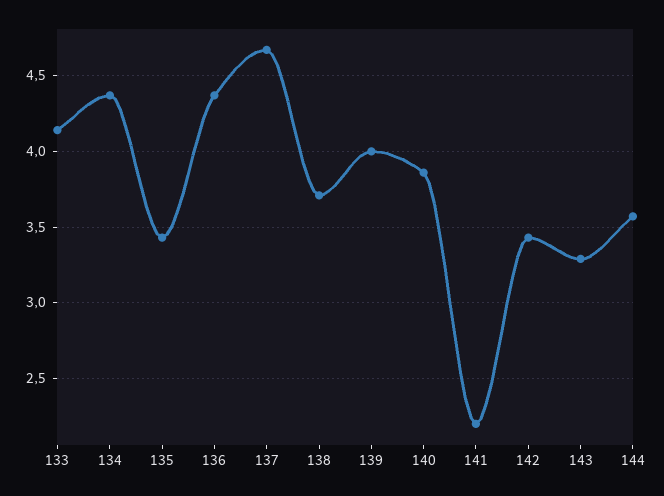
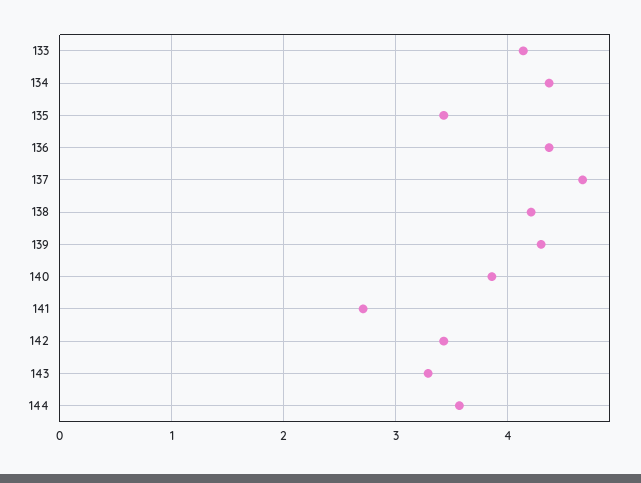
  {
    "133": 4.15,
    "134": 4.35,
    "135": 3.45,
    "136": 4.35,
    "137": 4.65,
-   "138": 3.7,
+   "138": 4.2,
-   "139": 4,
+   "139": 4.3,
    "140": 3.85,
-   "141": 2.2,
+   "141": 2.7,
    "142": 3.45,
    "143": 3.3,
    "144": 3.55
  }

